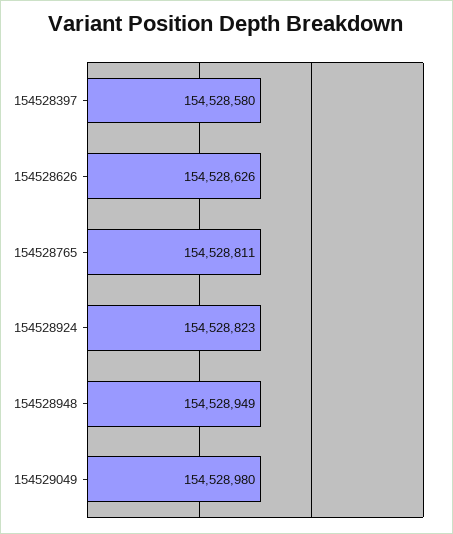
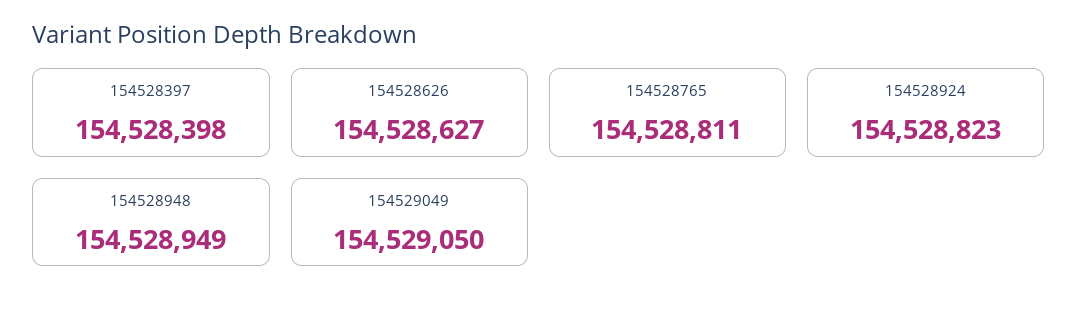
  {
-   "154528397": 154528580,
+   "154528397": 154528398,
-   "154528626": 154528626,
+   "154528626": 154528627,
    "154528765": 154528811,
    "154528924": 154528823,
    "154528948": 154528949,
-   "154529049": 154528980
+   "154529049": 154529050
  }

